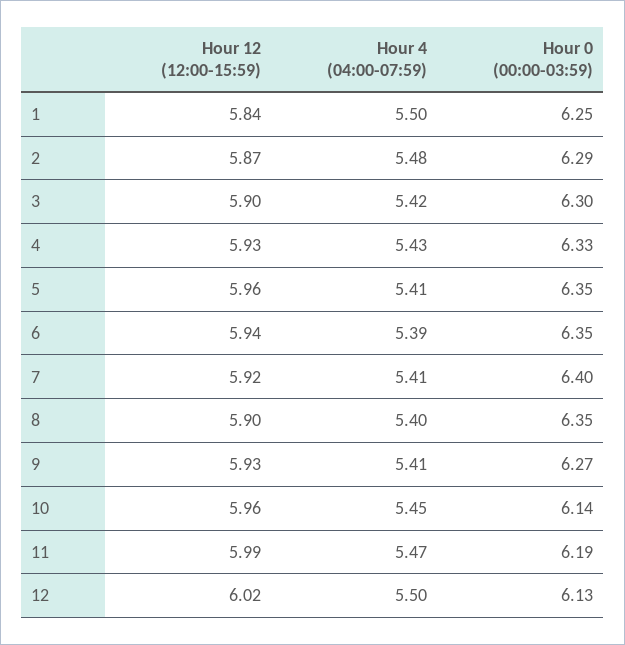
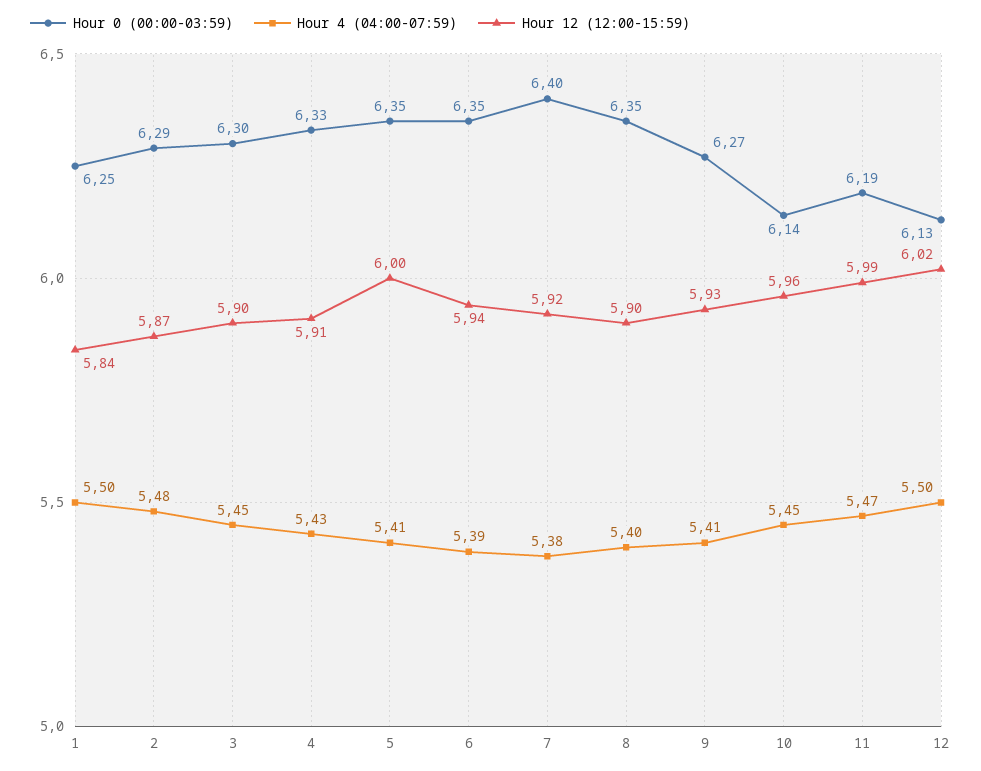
  {
    "Hour 12 (12:00-15:59)": {
      "1": 5.84,
      "2": 5.87,
      "3": 5.9,
-     "4": 5.93,
+     "4": 5.91,
-     "5": 5.96,
+     "5": 6,
      "6": 5.94,
      "7": 5.92,
      "8": 5.9,
      "9": 5.93,
      "10": 5.96,
      "11": 5.99,
      "12": 6.02
    },
    "Hour 4 (04:00-07:59)": {
      "1": 5.5,
      "2": 5.48,
-     "3": 5.42,
+     "3": 5.45,
      "4": 5.43,
      "5": 5.41,
      "6": 5.39,
-     "7": 5.41,
+     "7": 5.38,
      "8": 5.4,
      "9": 5.41,
      "10": 5.45,
      "11": 5.47,
      "12": 5.5
    },
    "Hour 0 (00:00-03:59)": {
      "1": 6.25,
      "2": 6.29,
      "3": 6.3,
      "4": 6.33,
      "5": 6.35,
      "6": 6.35,
      "7": 6.4,
      "8": 6.35,
      "9": 6.27,
      "10": 6.14,
      "11": 6.19,
      "12": 6.13
    }
  }

